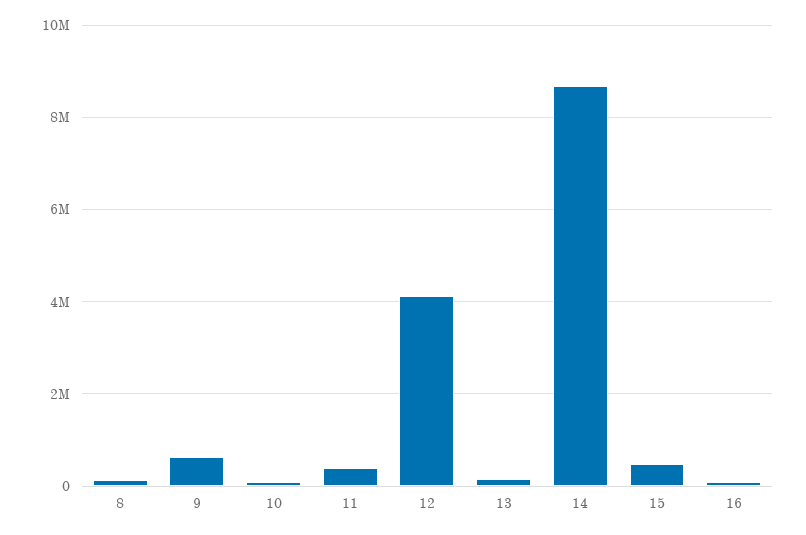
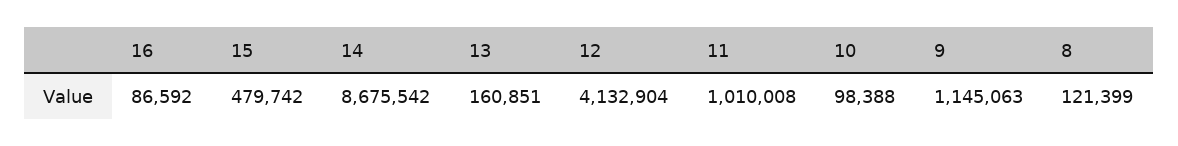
  {
    "8": 121399,
-   "9": 600000,
+   "9": 1145063,
    "10": 98388,
-   "11": 400000,
+   "11": 1010008,
    "12": 4132904,
    "13": 160851,
    "14": 8675542,
    "15": 479742,
    "16": 86592
  }

